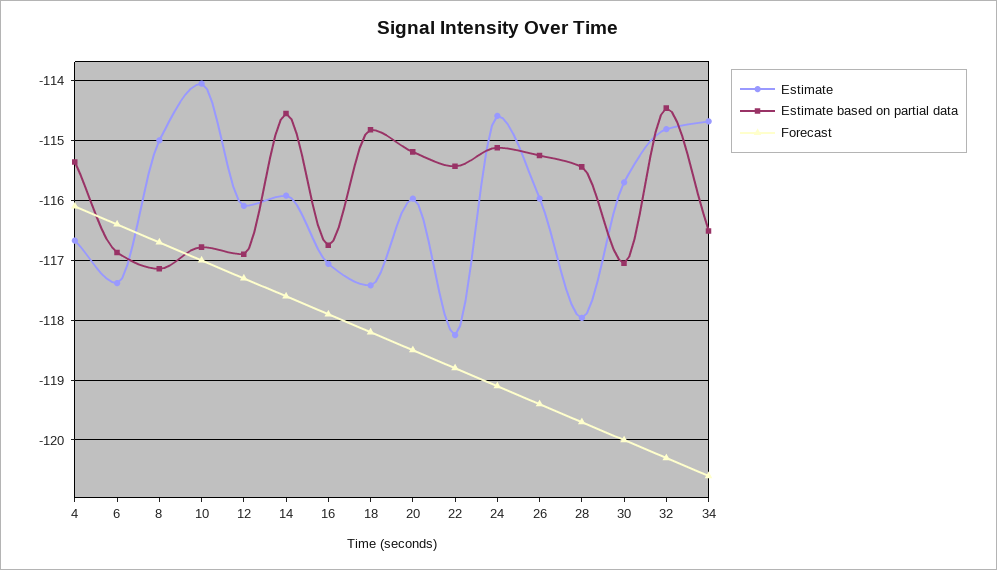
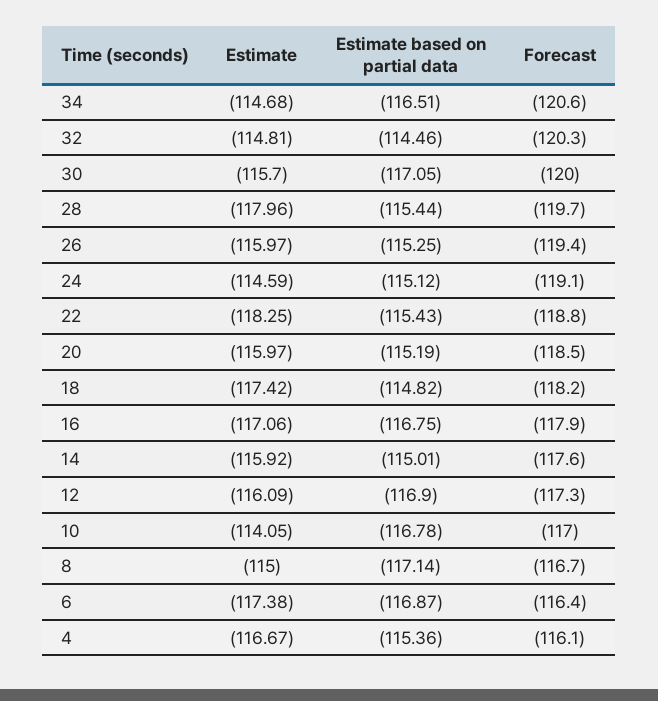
  {
    "Estimate": {
      "4": -116.67,
      "6": -117.38,
      "8": -115,
      "10": -114.05,
      "12": -116.09,
      "14": -115.92,
      "16": -117.06,
      "18": -117.42,
      "20": -115.97,
      "22": -118.25,
      "24": -114.59,
      "26": -115.97,
      "28": -117.96,
      "30": -115.7,
      "32": -114.81,
      "34": -114.68
    },
    "Estimate based on partial data": {
      "4": -115.36,
      "6": -116.87,
      "8": -117.14,
      "10": -116.78,
      "12": -116.9,
-     "14": -114.6,
+     "14": -115.01,
      "16": -116.75,
      "18": -114.82,
      "20": -115.19,
      "22": -115.43,
      "24": -115.12,
      "26": -115.25,
      "28": -115.44,
      "30": -117.05,
      "32": -114.46,
      "34": -116.51
    },
    "Forecast": {
      "4": -116.1,
      "6": -116.4,
      "8": -116.7,
      "10": -117,
      "12": -117.3,
      "14": -117.6,
      "16": -117.9,
      "18": -118.2,
      "20": -118.5,
      "22": -118.8,
      "24": -119.1,
      "26": -119.4,
      "28": -119.7,
      "30": -120,
      "32": -120.3,
      "34": -120.6
    }
  }

